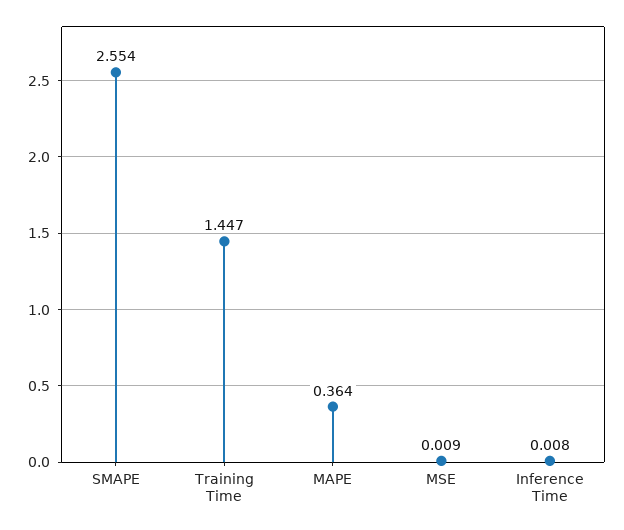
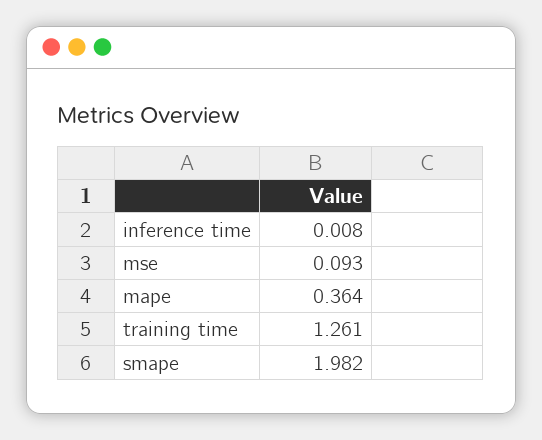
  {
-   "SMAPE": 2.554,
+   "SMAPE": 1.982,
-   "Training Time": 1.447,
+   "Training Time": 1.261,
    "MAPE": 0.364,
-   "MSE": 0.009,
+   "MSE": 0.093,
    "Inference Time": 0.008
  }

